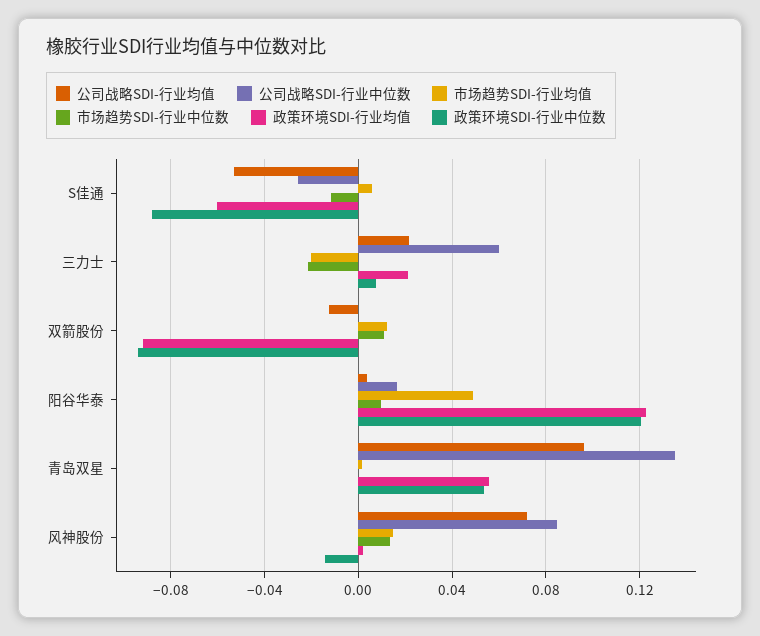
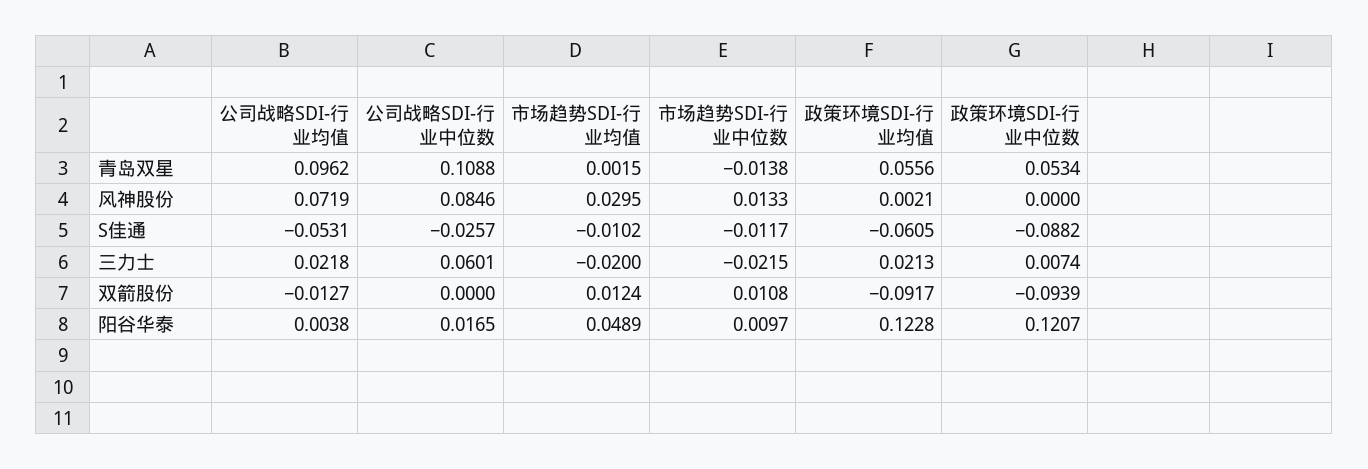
  {
    "公司战略SDI-行业均值": {
      "S佳通": -0.0531,
      "三力士": 0.0218,
      "双箭股份": -0.0127,
      "阳谷华泰": 0.0038,
      "青岛双星": 0.0962,
      "风神股份": 0.0719
    },
    "公司战略SDI-行业中位数": {
      "S佳通": -0.0257,
      "三力士": 0.0601,
      "双箭股份": 0,
      "阳谷华泰": 0.0165,
-     "青岛双星": 0.135,
+     "青岛双星": 0.1088,
      "风神股份": 0.0846
    },
    "市场趋势SDI-行业均值": {
-     "S佳通": 0.005,
+     "S佳通": -0.0102,
      "三力士": -0.02,
      "双箭股份": 0.0124,
      "阳谷华泰": 0.0489,
      "青岛双星": 0.0015,
-     "风神股份": 0.015
+     "风神股份": 0.0295
    },
    "市场趋势SDI-行业中位数": {
      "S佳通": -0.0117,
      "三力士": -0.0215,
      "双箭股份": 0.0108,
      "阳谷华泰": 0.0097,
-     "青岛双星": 0,
+     "青岛双星": -0.0138,
      "风神股份": 0.0133
    },
    "政策环境SDI-行业均值": {
      "S佳通": -0.0605,
      "三力士": 0.0213,
      "双箭股份": -0.0917,
      "阳谷华泰": 0.1228,
      "青岛双星": 0.0556,
      "风神股份": 0.0021
    },
    "政策环境SDI-行业中位数": {
      "S佳通": -0.0882,
      "三力士": 0.0074,
      "双箭股份": -0.0939,
      "阳谷华泰": 0.1207,
      "青岛双星": 0.0534,
-     "风神股份": -0.015
+     "风神股份": 0
    }
  }

